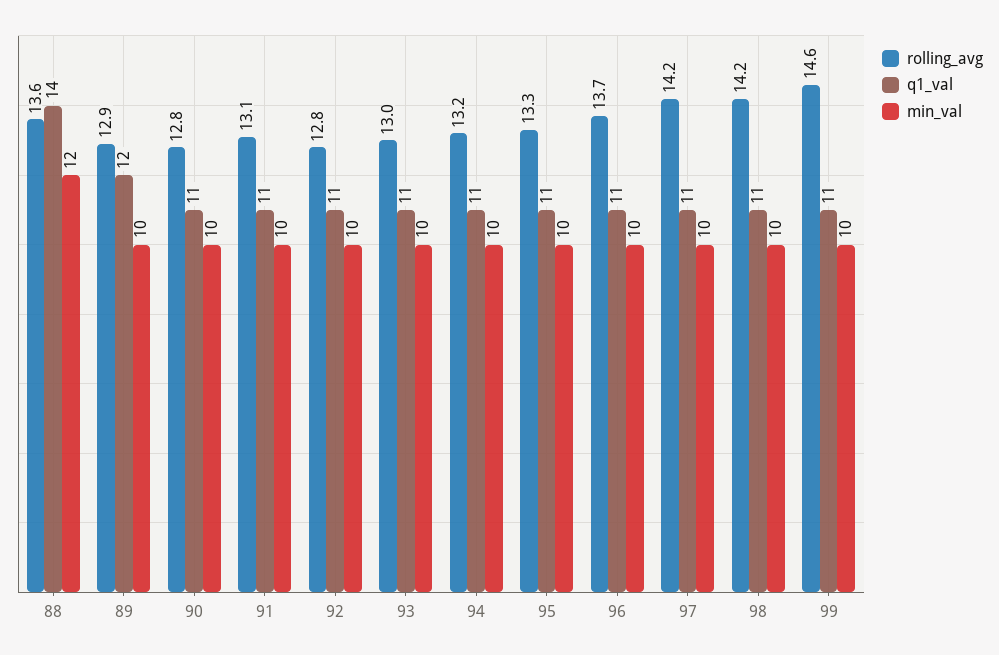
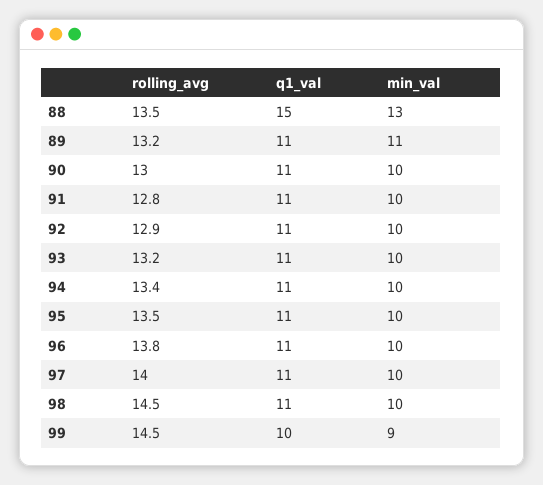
  {
    "rolling_avg": {
-     "88": 13.6,
+     "88": 13.5,
-     "89": 12.9,
+     "89": 13.2,
-     "90": 12.8,
+     "90": 13,
-     "91": 13.1,
+     "91": 12.8,
-     "92": 12.8,
+     "92": 12.9,
-     "93": 13,
+     "93": 13.2,
-     "94": 13.2,
+     "94": 13.4,
-     "95": 13.3,
+     "95": 13.5,
-     "96": 13.7,
+     "96": 13.8,
-     "97": 14.2,
+     "97": 14,
-     "98": 14.2,
+     "98": 14.5,
-     "99": 14.6
+     "99": 14.5
    },
    "q1_val": {
-     "88": 14,
+     "88": 15,
-     "89": 12,
+     "89": 11,
      "90": 11,
      "91": 11,
      "92": 11,
      "93": 11,
      "94": 11,
      "95": 11,
      "96": 11,
      "97": 11,
      "98": 11,
-     "99": 11
+     "99": 10
    },
    "min_val": {
-     "88": 12,
+     "88": 13,
-     "89": 10,
+     "89": 11,
      "90": 10,
      "91": 10,
      "92": 10,
      "93": 10,
      "94": 10,
      "95": 10,
      "96": 10,
      "97": 10,
      "98": 10,
-     "99": 10
+     "99": 9
    }
  }

